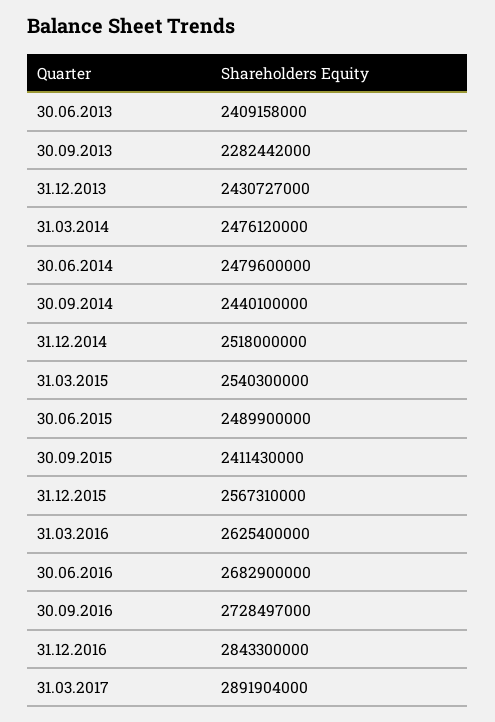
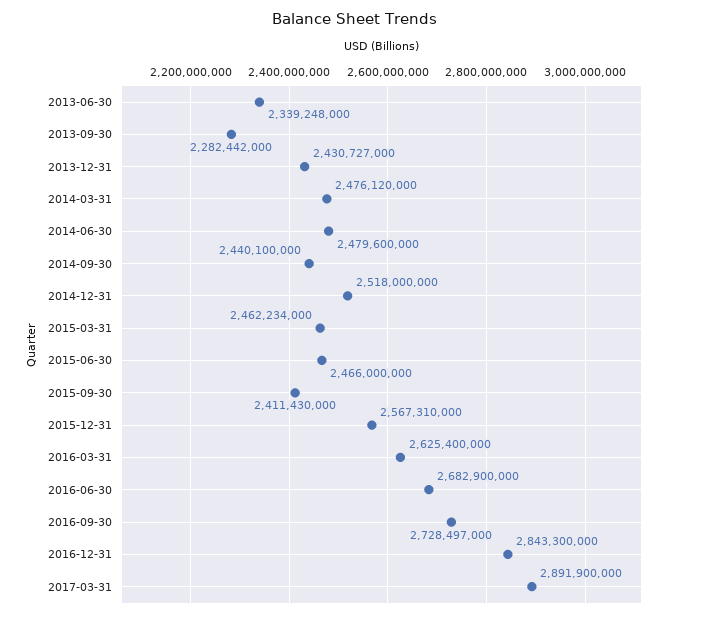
  {
-   "30.06.2013": 2409158000,
+   "30.06.2013": 2339248000,
    "30.09.2013": 2282442000,
    "31.12.2013": 2430727000,
    "31.03.2014": 2476120000,
    "30.06.2014": 2479600000,
    "30.09.2014": 2440100000,
    "31.12.2014": 2518000000,
-   "31.03.2015": 2540300000,
+   "31.03.2015": 2462234000,
-   "30.06.2015": 2489900000,
+   "30.06.2015": 2466000000,
    "30.09.2015": 2411430000,
    "31.12.2015": 2567310000,
    "31.03.2016": 2625400000,
    "30.06.2016": 2682900000,
    "30.09.2016": 2728497000,
    "31.12.2016": 2843300000,
-   "31.03.2017": 2891904000
+   "31.03.2017": 2891900000
  }

